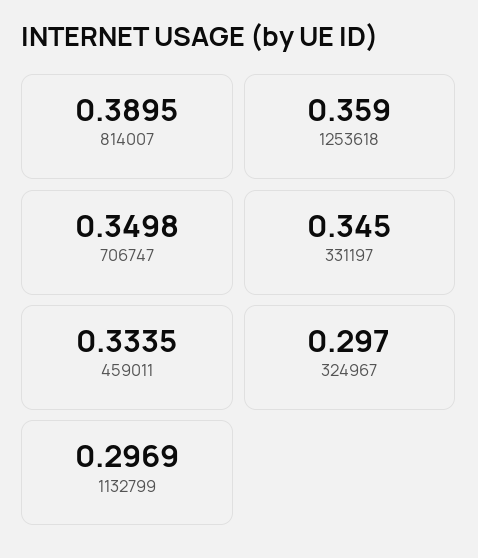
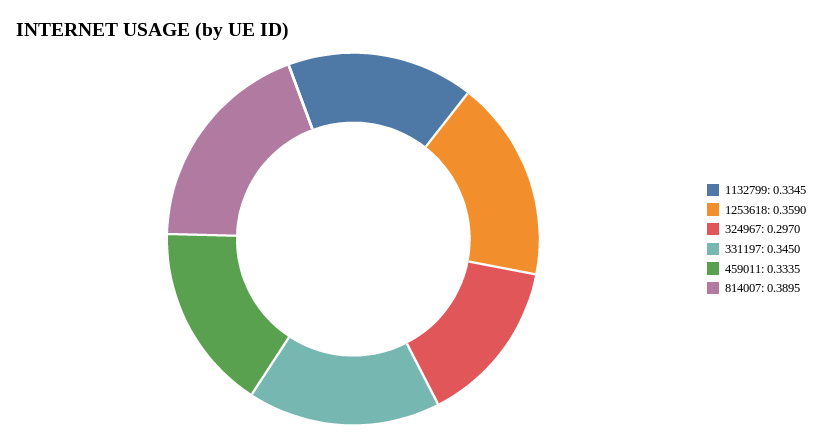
  {
    "814007": 0.3895,
    "1253618": 0.359,
-   "706747": 0.3498,
    "331197": 0.345,
    "459011": 0.3335,
    "324967": 0.297,
-   "1132799": 0.2969
+   "1132799": 0.3345
  }

